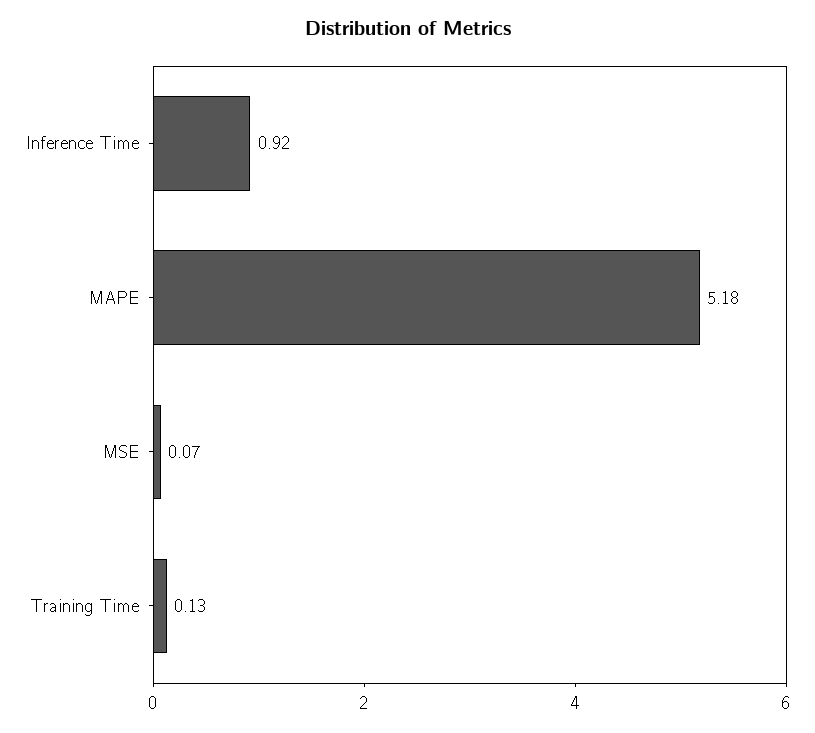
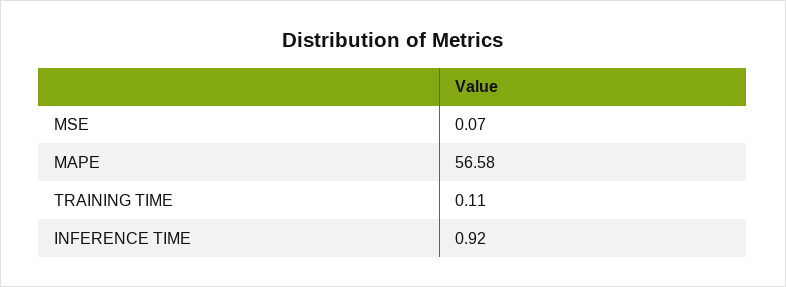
  {
    "Inference Time": 0.92,
-   "MAPE": 5.18,
+   "MAPE": 56.58,
    "MSE": 0.07,
-   "Training Time": 0.13
+   "Training Time": 0.11
  }

